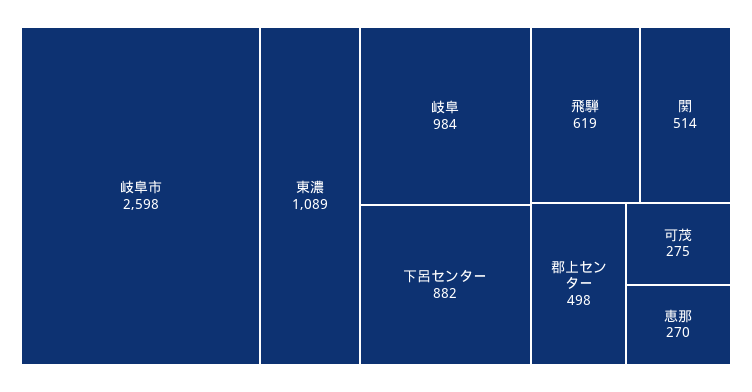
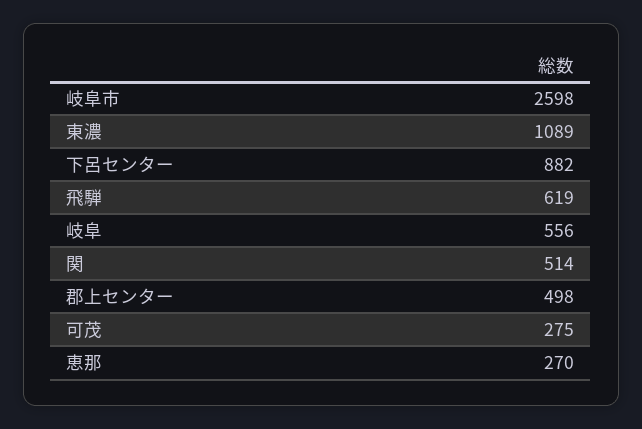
  {
    "岐阜市": 2598,
    "東濃": 1089,
-   "岐阜": 984,
+   "岐阜": 556,
    "下呂センター": 882,
    "飛騨": 619,
    "関": 514,
    "郡上センター": 498,
    "可茂": 275,
    "恵那": 270
  }

